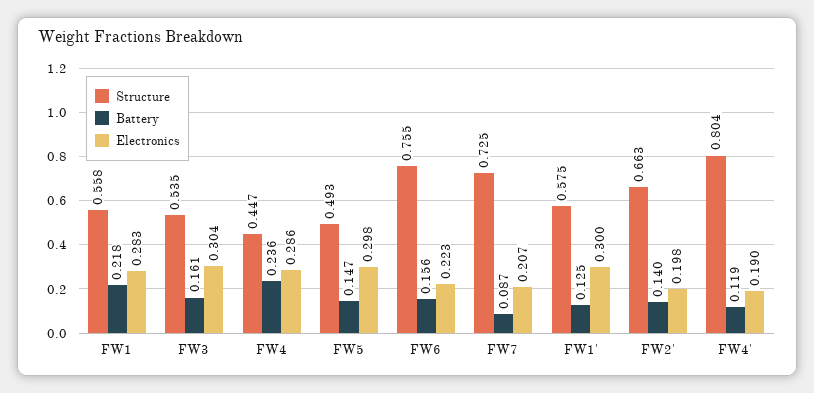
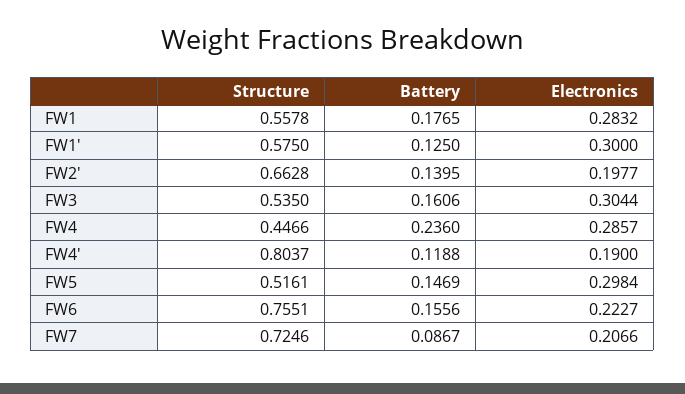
  {
    "Structure": {
      "FW1": 0.5578,
      "FW3": 0.535,
      "FW4": 0.4466,
-     "FW5": 0.493,
+     "FW5": 0.5161,
      "FW6": 0.7551,
      "FW7": 0.7246,
      "FW1'": 0.575,
      "FW2'": 0.6628,
      "FW4'": 0.8037
    },
    "Battery": {
-     "FW1": 0.218,
+     "FW1": 0.1765,
      "FW3": 0.1606,
      "FW4": 0.236,
      "FW5": 0.1469,
      "FW6": 0.1556,
      "FW7": 0.0867,
      "FW1'": 0.125,
      "FW2'": 0.1395,
      "FW4'": 0.1188
    },
    "Electronics": {
      "FW1": 0.2832,
      "FW3": 0.3044,
      "FW4": 0.2857,
      "FW5": 0.2984,
      "FW6": 0.2227,
      "FW7": 0.2066,
      "FW1'": 0.3,
      "FW2'": 0.1977,
      "FW4'": 0.19
    }
  }

